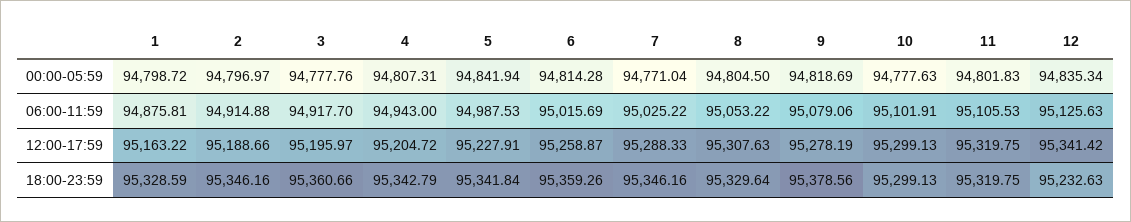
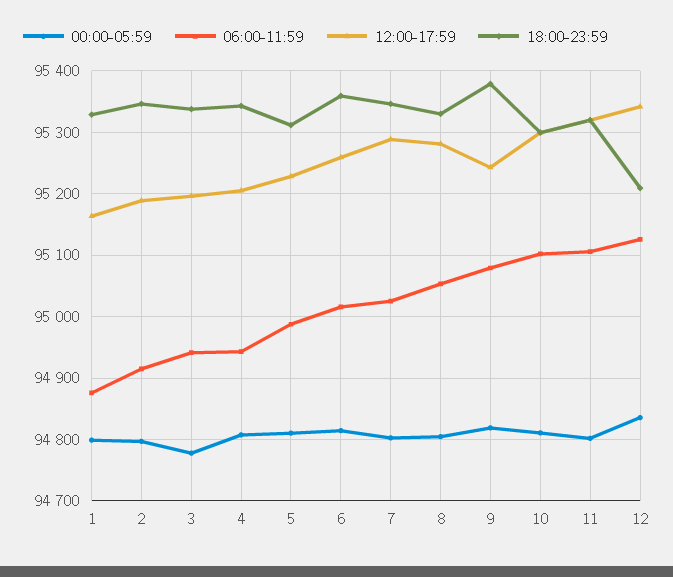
  {
    "00:00-05:59": {
      "1": 94798.72,
      "2": 94796.97,
      "3": 94777.76,
      "4": 94807.31,
-     "5": 94841.94,
+     "5": 94810,
      "6": 94814.28,
-     "7": 94771.04,
+     "7": 94800,
      "8": 94804.5,
      "9": 94818.69,
-     "10": 94777.63,
+     "10": 94810,
      "11": 94801.83,
      "12": 94835.34
    },
    "06:00-11:59": {
      "1": 94875.81,
      "2": 94914.88,
-     "3": 94917.7,
+     "3": 94940,
      "4": 94943,
      "5": 94987.53,
      "6": 95015.69,
      "7": 95025.22,
      "8": 95053.22,
      "9": 95079.06,
      "10": 95101.91,
      "11": 95105.53,
      "12": 95125.63
    },
    "12:00-17:59": {
      "1": 95163.22,
      "2": 95188.66,
      "3": 95195.97,
      "4": 95204.72,
      "5": 95227.91,
      "6": 95258.87,
      "7": 95288.33,
-     "8": 95307.63,
+     "8": 95280,
-     "9": 95278.19,
+     "9": 95240,
      "10": 95299.13,
      "11": 95319.75,
      "12": 95341.42
    },
    "18:00-23:59": {
      "1": 95328.59,
      "2": 95346.16,
-     "3": 95360.66,
+     "3": 95340,
      "4": 95342.79,
-     "5": 95341.84,
+     "5": 95310,
      "6": 95359.26,
      "7": 95346.16,
      "8": 95329.64,
      "9": 95378.56,
      "10": 95299.13,
      "11": 95319.75,
-     "12": 95232.63
+     "12": 95210
    }
  }

